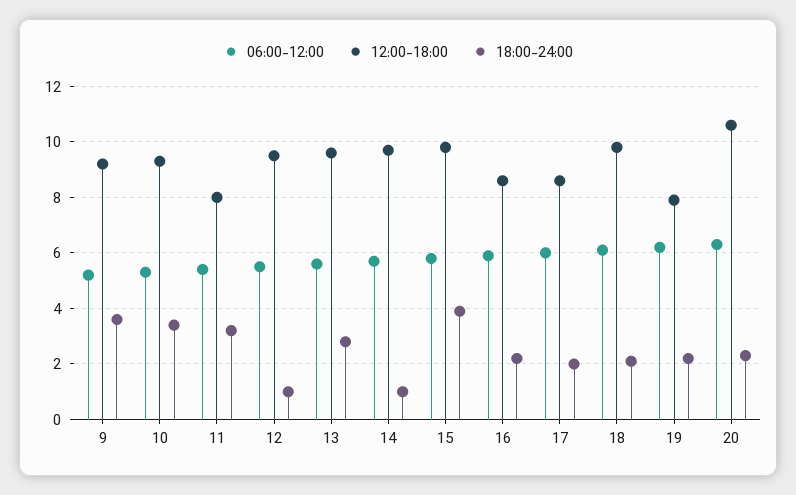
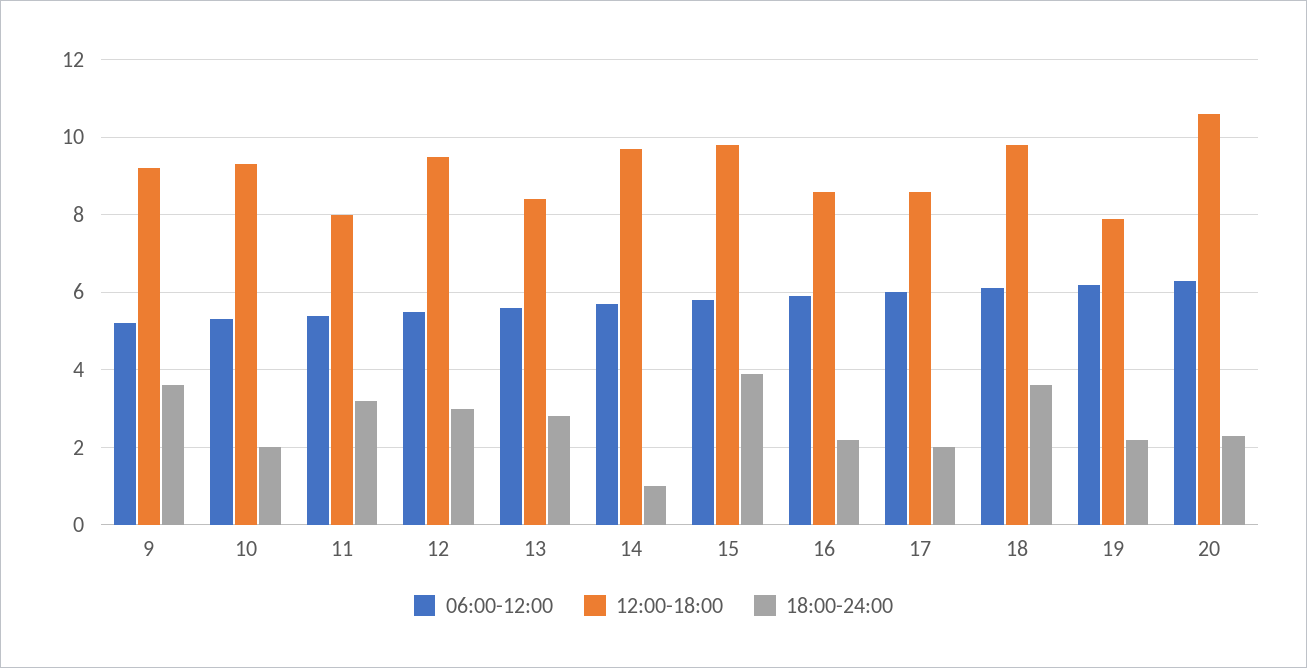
  {
    "06:00-12:00": {
      "9": 5,
      "10": 5.5,
      "11": 5.5,
      "12": 5.5,
      "13": 5.5,
      "14": 5.5,
      "15": 6,
      "16": 6,
      "17": 6,
      "18": 6,
      "19": 6,
      "20": 6.5
    },
    "12:00-18:00": {
      "9": 9,
      "10": 9.5,
      "11": 8,
      "12": 9.5,
-     "13": 9.5,
+     "13": 8.5,
      "14": 9.5,
      "15": 10,
      "16": 8.5,
      "17": 8.5,
      "18": 10,
      "19": 8,
      "20": 10.5
    },
    "18:00-24:00": {
      "9": 3.5,
-     "10": 3.5,
+     "10": 2,
      "11": 3,
-     "12": 1,
+     "12": 3,
      "13": 3,
      "14": 1,
      "15": 4,
      "16": 2,
      "17": 2,
-     "18": 2,
+     "18": 3.5,
      "19": 2,
      "20": 2.5
    }
  }

